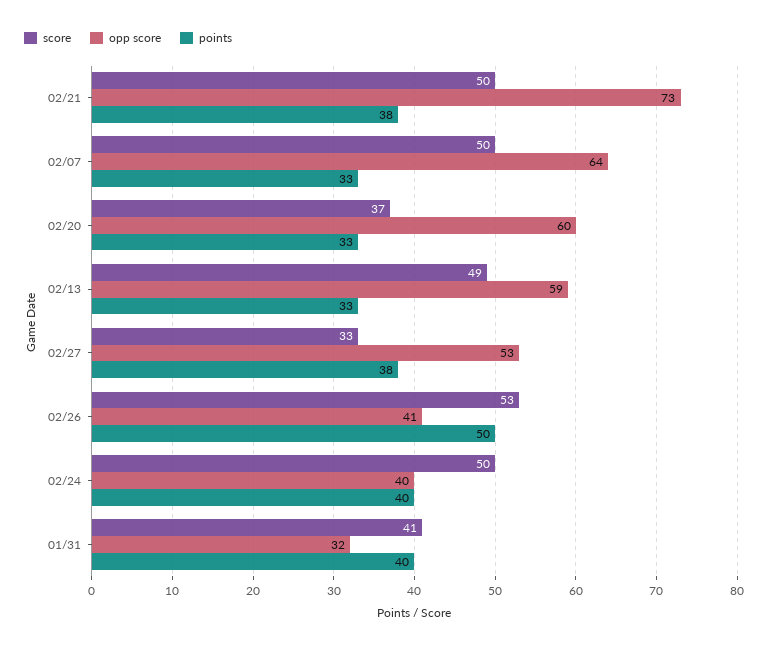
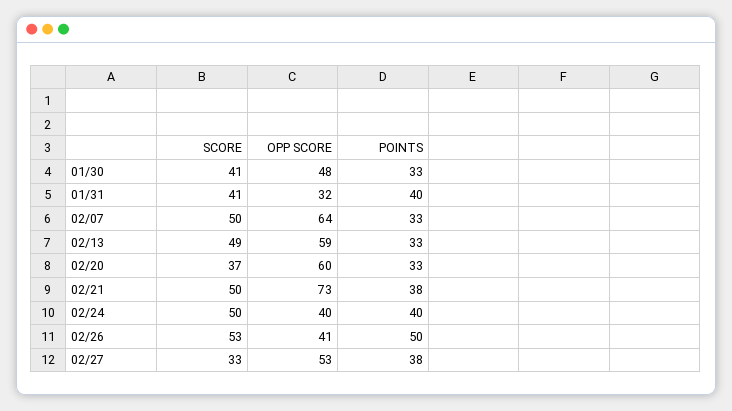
  {
    "score": {
      "02/21": 50,
      "02/07": 50,
      "02/20": 37,
      "02/13": 49,
      "02/27": 33,
      "02/26": 53,
      "02/24": 50,
-     "01/31": 41
+     "01/31": 41,
+     "01/30": 41
    },
    "opp score": {
      "02/21": 73,
      "02/07": 64,
      "02/20": 60,
      "02/13": 59,
      "02/27": 53,
      "02/26": 41,
      "02/24": 40,
-     "01/31": 32
+     "01/31": 32,
+     "01/30": 48
    },
    "points": {
      "02/21": 38,
      "02/07": 33,
      "02/20": 33,
      "02/13": 33,
      "02/27": 38,
      "02/26": 50,
      "02/24": 40,
-     "01/31": 40
+     "01/31": 40,
+     "01/30": 33
    }
  }

